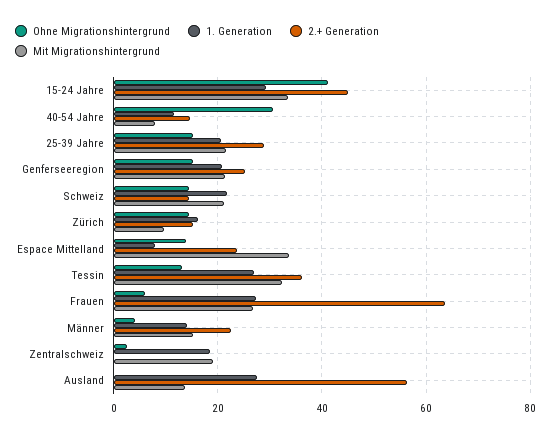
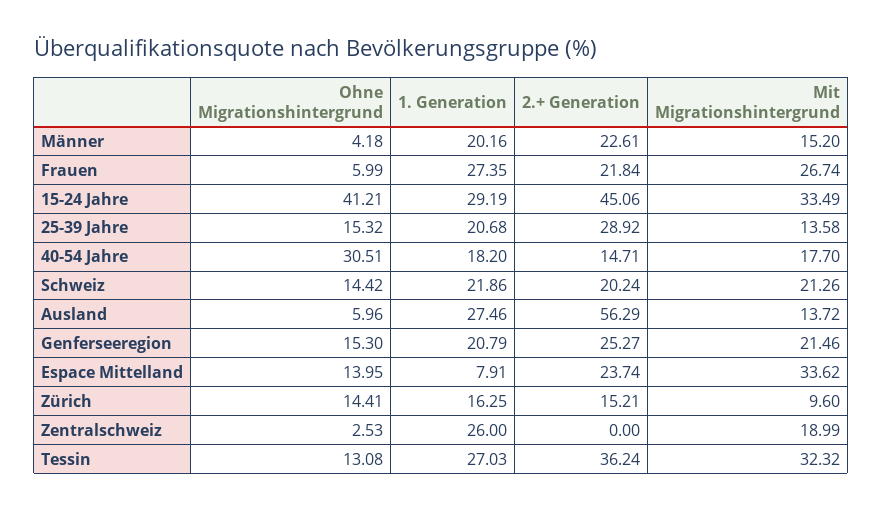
  {
    "Ohne Migrationshintergrund": {
      "15-24 Jahre": 41.21,
      "40-54 Jahre": 30.51,
      "25-39 Jahre": 15.32,
      "Genferseeregion": 15.3,
      "Schweiz": 14.42,
      "Zürich": 14.41,
      "Espace Mittelland": 13.95,
      "Tessin": 13.08,
      "Frauen": 5.99,
      "Männer": 4.18,
      "Zentralschweiz": 2.53,
-     "Ausland": 0
+     "Ausland": 5.96
    },
    "1. Generation": {
      "15-24 Jahre": 29.19,
-     "40-54 Jahre": 12,
+     "40-54 Jahre": 18.2,
      "25-39 Jahre": 20.68,
      "Genferseeregion": 20.79,
      "Schweiz": 21.86,
      "Zürich": 16.25,
      "Espace Mittelland": 7.91,
      "Tessin": 27.03,
      "Frauen": 27.35,
-     "Männer": 14,
+     "Männer": 20.16,
-     "Zentralschweiz": 18,
+     "Zentralschweiz": 26,
      "Ausland": 27.46
    },
    "2.+ Generation": {
      "15-24 Jahre": 45.06,
      "40-54 Jahre": 14.71,
      "25-39 Jahre": 28.92,
      "Genferseeregion": 25.27,
-     "Schweiz": 14,
+     "Schweiz": 20.24,
      "Zürich": 15.21,
      "Espace Mittelland": 23.74,
      "Tessin": 36.24,
-     "Frauen": 64,
+     "Frauen": 21.84,
      "Männer": 22.61,
      "Zentralschweiz": 0,
      "Ausland": 56.29
    },
    "Mit Migrationshintergrund": {
      "15-24 Jahre": 33.49,
-     "40-54 Jahre": 8,
+     "40-54 Jahre": 17.7,
-     "25-39 Jahre": 22,
+     "25-39 Jahre": 13.58,
      "Genferseeregion": 21.46,
      "Schweiz": 21.26,
      "Zürich": 9.6,
      "Espace Mittelland": 33.62,
      "Tessin": 32.32,
      "Frauen": 26.74,
      "Männer": 15.2,
      "Zentralschweiz": 18.99,
      "Ausland": 13.72
    }
  }

